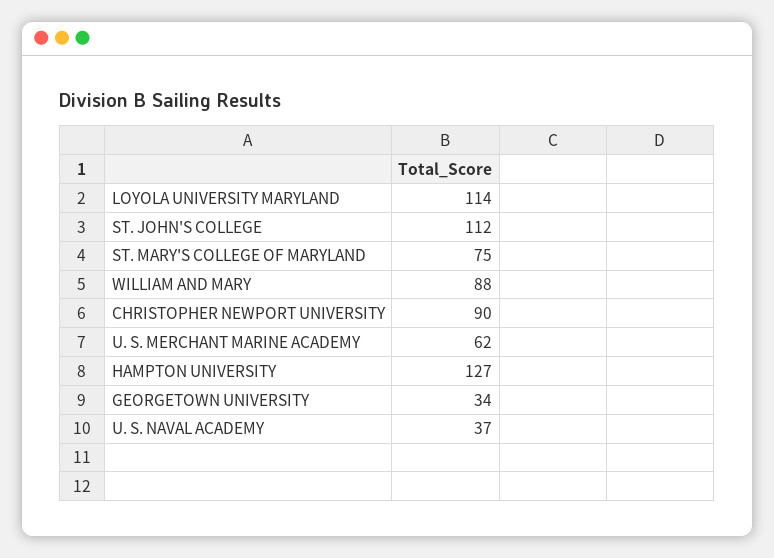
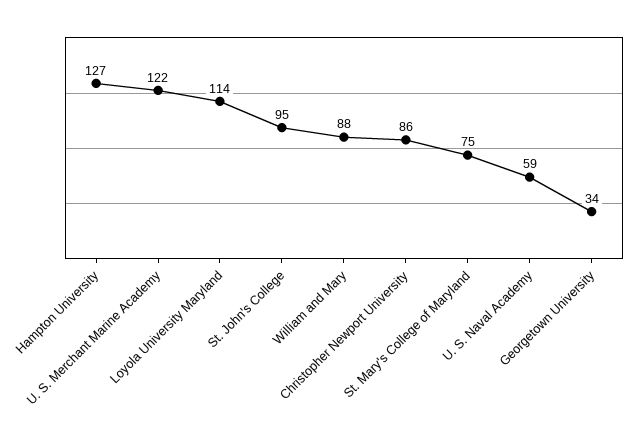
  {
    "LOYOLA UNIVERSITY MARYLAND": 114,
-   "ST. JOHN'S COLLEGE": 112,
+   "ST. JOHN'S COLLEGE": 95,
    "ST. MARY'S COLLEGE OF MARYLAND": 75,
    "WILLIAM AND MARY": 88,
-   "CHRISTOPHER NEWPORT UNIVERSITY": 90,
+   "CHRISTOPHER NEWPORT UNIVERSITY": 86,
-   "U. S. MERCHANT MARINE ACADEMY": 62,
+   "U. S. MERCHANT MARINE ACADEMY": 122,
    "HAMPTON UNIVERSITY": 127,
    "GEORGETOWN UNIVERSITY": 34,
-   "U. S. NAVAL ACADEMY": 37
+   "U. S. NAVAL ACADEMY": 59
  }

